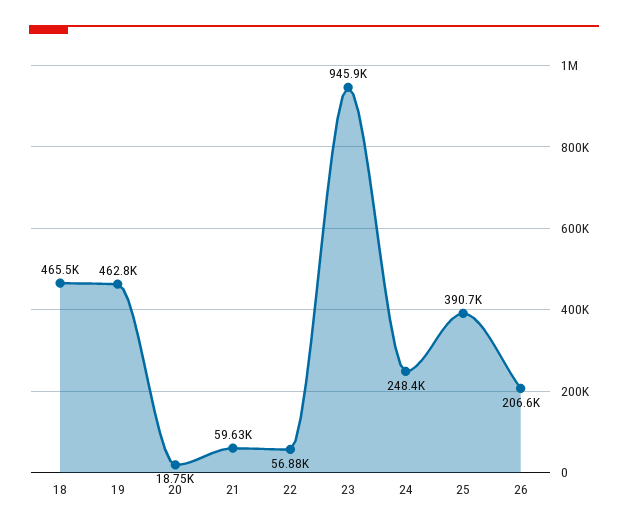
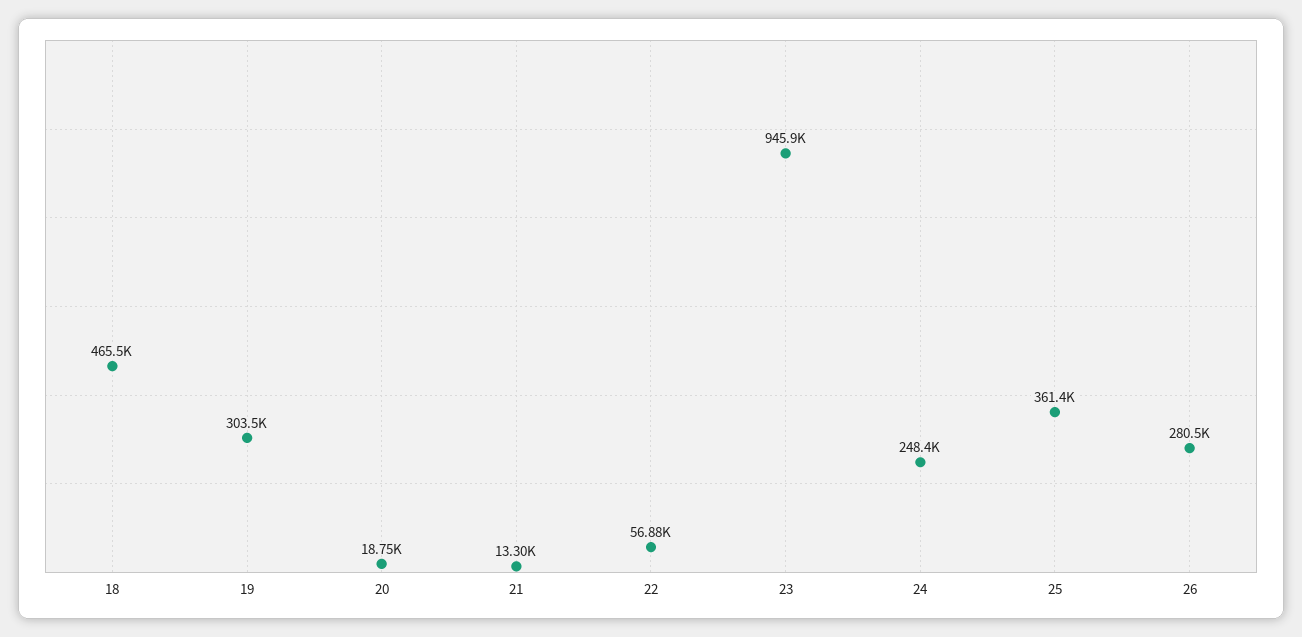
  {
    "18": 465500,
-   "19": 462800,
+   "19": 303500,
    "20": 18750,
-   "21": 59630,
+   "21": 13300,
    "22": 56880,
    "23": 945900,
    "24": 248400,
-   "25": 390700,
+   "25": 361400,
-   "26": 206600
+   "26": 280500
  }

